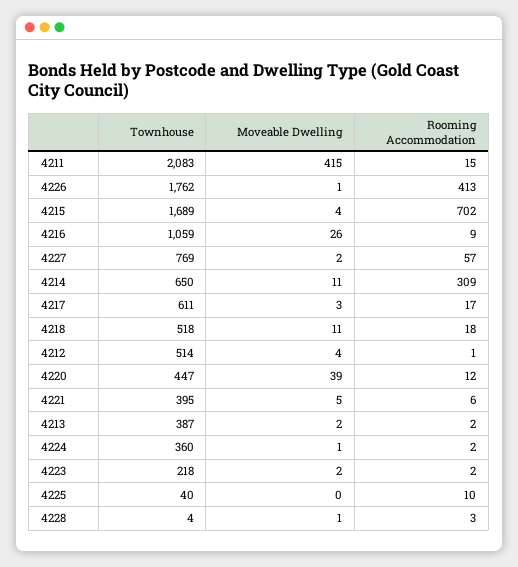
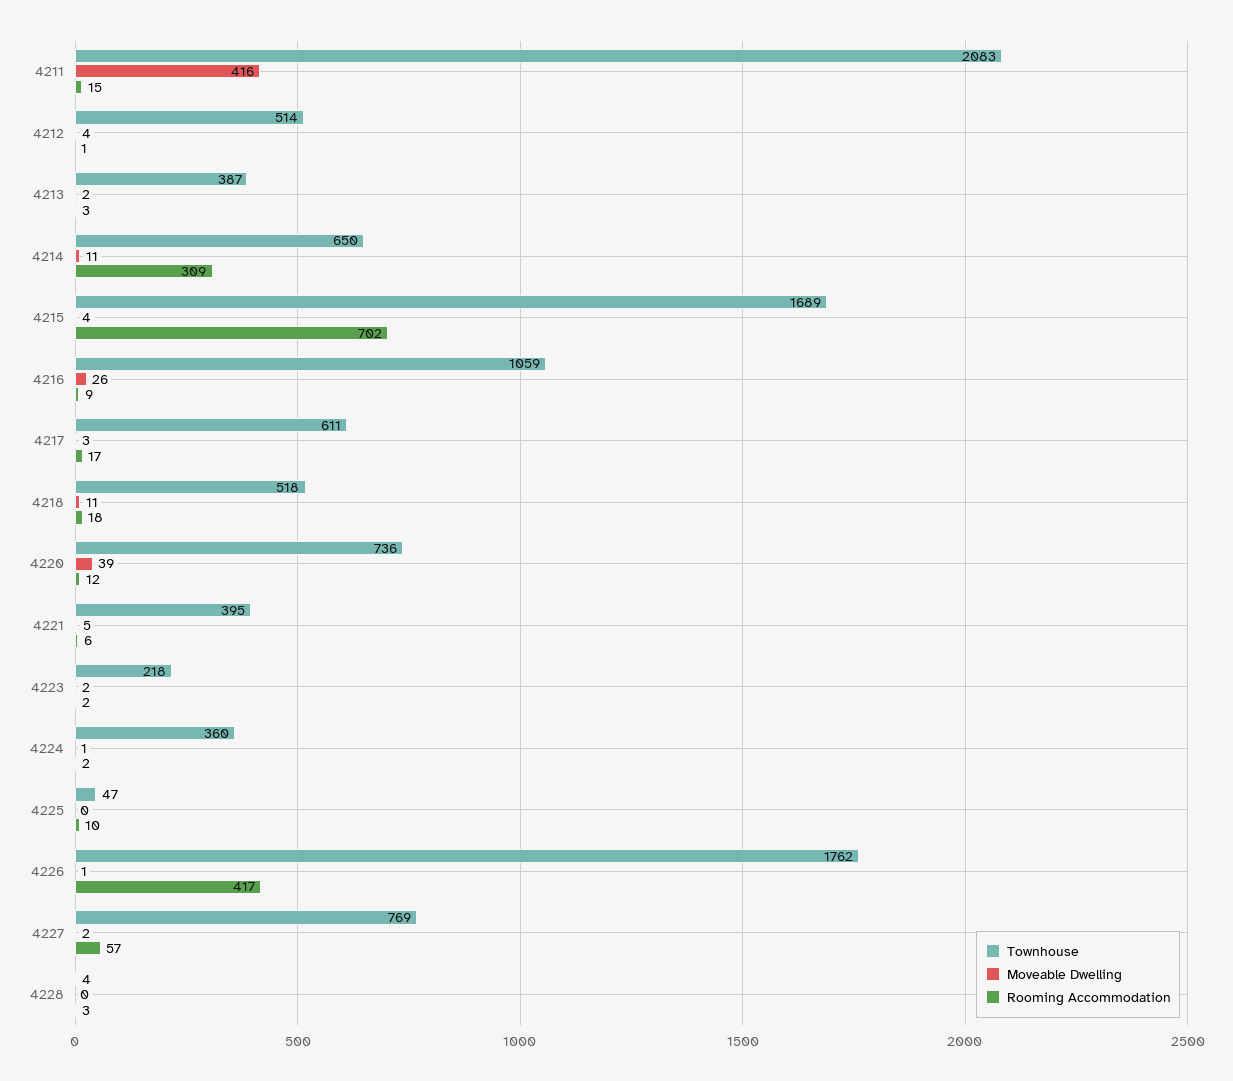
  {
    "Townhouse": {
      "4211": 2083,
      "4226": 1762,
      "4215": 1689,
      "4216": 1059,
      "4227": 769,
      "4214": 650,
      "4217": 611,
      "4218": 518,
      "4212": 514,
-     "4220": 447,
+     "4220": 736,
      "4221": 395,
      "4213": 387,
      "4224": 360,
      "4223": 218,
-     "4225": 40,
+     "4225": 47,
      "4228": 4
    },
    "Moveable Dwelling": {
-     "4211": 415,
+     "4211": 416,
      "4226": 1,
      "4215": 4,
      "4216": 26,
      "4227": 2,
      "4214": 11,
      "4217": 3,
      "4218": 11,
      "4212": 4,
      "4220": 39,
      "4221": 5,
      "4213": 2,
      "4224": 1,
      "4223": 2,
      "4225": 0,
-     "4228": 1
+     "4228": 0
    },
    "Rooming Accommodation": {
      "4211": 15,
-     "4226": 413,
+     "4226": 417,
      "4215": 702,
      "4216": 9,
      "4227": 57,
      "4214": 309,
      "4217": 17,
      "4218": 18,
      "4212": 1,
      "4220": 12,
      "4221": 6,
-     "4213": 2,
+     "4213": 3,
      "4224": 2,
      "4223": 2,
      "4225": 10,
      "4228": 3
    }
  }

